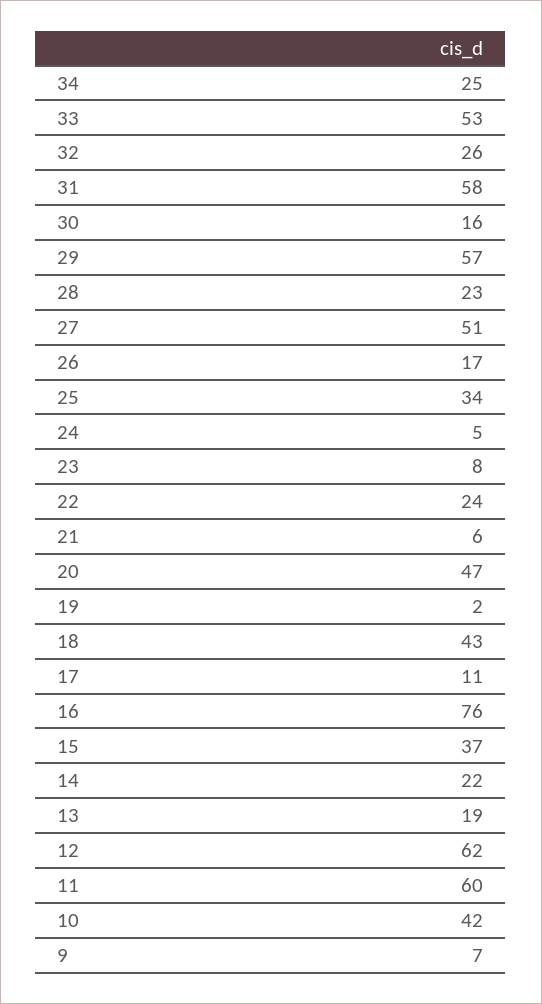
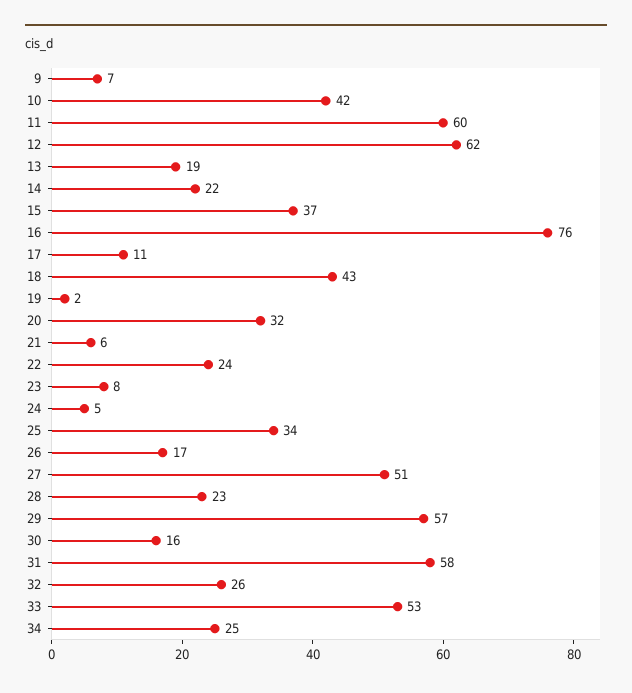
  {
    "34": 25,
    "33": 53,
    "32": 26,
    "31": 58,
    "30": 16,
    "29": 57,
    "28": 23,
    "27": 51,
    "26": 17,
    "25": 34,
    "24": 5,
    "23": 8,
    "22": 24,
    "21": 6,
-   "20": 47,
+   "20": 32,
    "19": 2,
    "18": 43,
    "17": 11,
    "16": 76,
    "15": 37,
    "14": 22,
    "13": 19,
    "12": 62,
    "11": 60,
    "10": 42,
    "9": 7
  }

